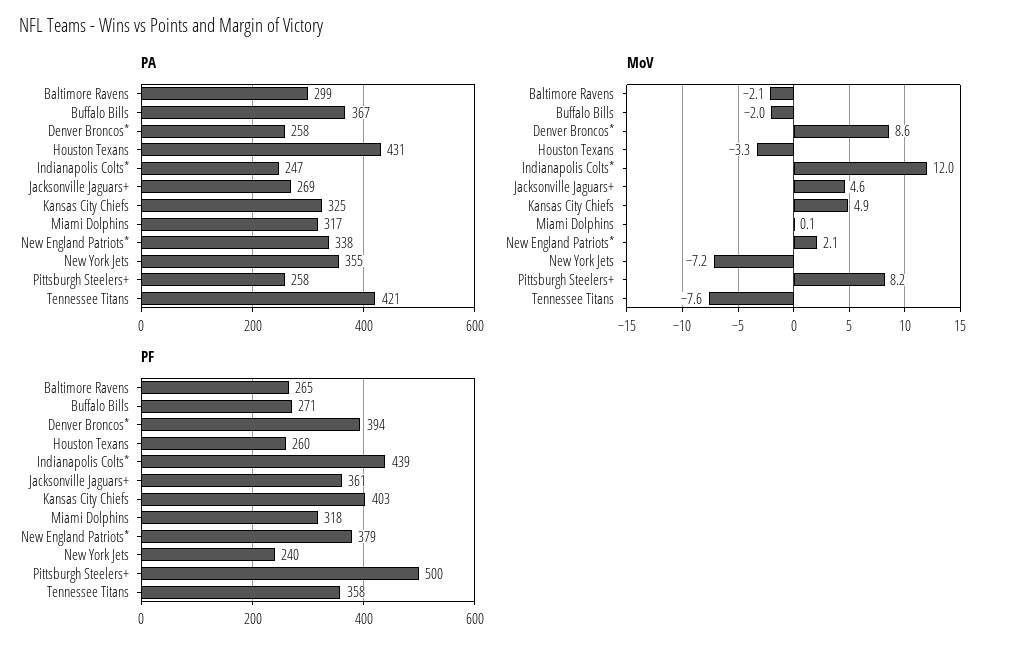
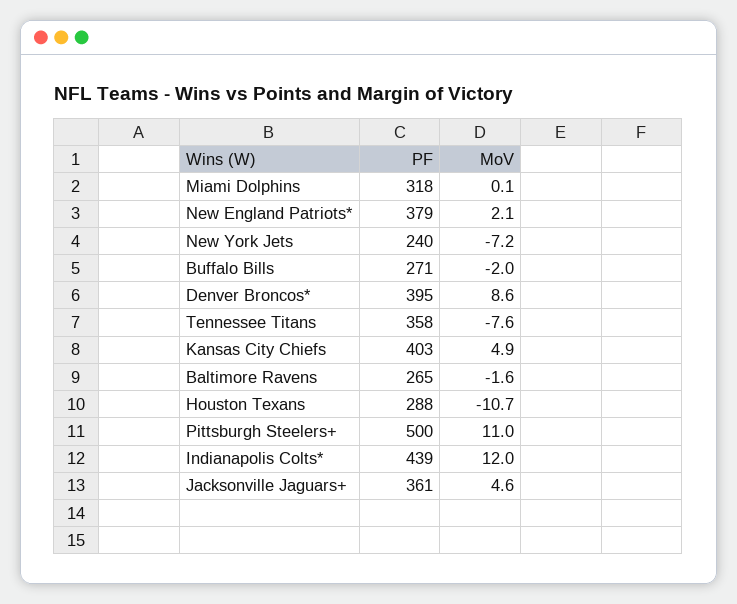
  {
-   "PA": {
-     "Baltimore Ravens": 299,
-     "Buffalo Bills": 367,
-     "Denver Broncos*": 258,
-     "Houston Texans": 431,
-     "Indianapolis Colts*": 247,
-     "Jacksonville Jaguars+": 269,
-     "Kansas City Chiefs": 325,
-     "Miami Dolphins": 317,
-     "New England Patriots*": 338,
-     "New York Jets": 355,
-     "Pittsburgh Steelers+": 258,
-     "Tennessee Titans": 421
-   },
    "MoV": {
-     "Baltimore Ravens": -2.1,
+     "Baltimore Ravens": -1.6,
      "Buffalo Bills": -2,
      "Denver Broncos*": 8.6,
-     "Houston Texans": -3.3,
+     "Houston Texans": -10.7,
      "Indianapolis Colts*": 12,
      "Jacksonville Jaguars+": 4.6,
      "Kansas City Chiefs": 4.9,
      "Miami Dolphins": 0.1,
      "New England Patriots*": 2.1,
      "New York Jets": -7.2,
-     "Pittsburgh Steelers+": 8.2,
+     "Pittsburgh Steelers+": 11,
      "Tennessee Titans": -7.6
    },
    "PF": {
      "Baltimore Ravens": 265,
      "Buffalo Bills": 271,
-     "Denver Broncos*": 394,
+     "Denver Broncos*": 395,
-     "Houston Texans": 260,
+     "Houston Texans": 288,
      "Indianapolis Colts*": 439,
      "Jacksonville Jaguars+": 361,
      "Kansas City Chiefs": 403,
      "Miami Dolphins": 318,
      "New England Patriots*": 379,
      "New York Jets": 240,
      "Pittsburgh Steelers+": 500,
      "Tennessee Titans": 358
    }
  }

